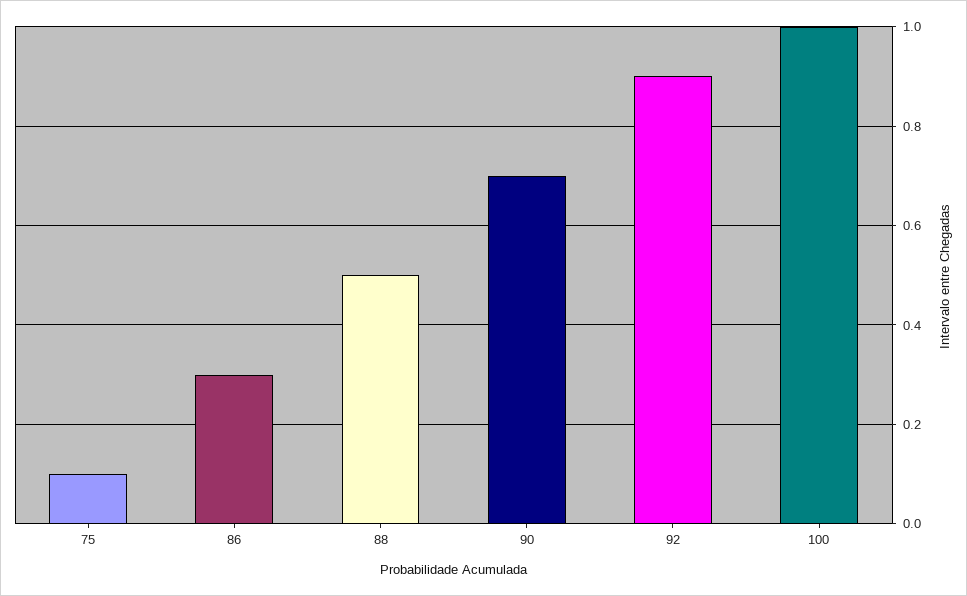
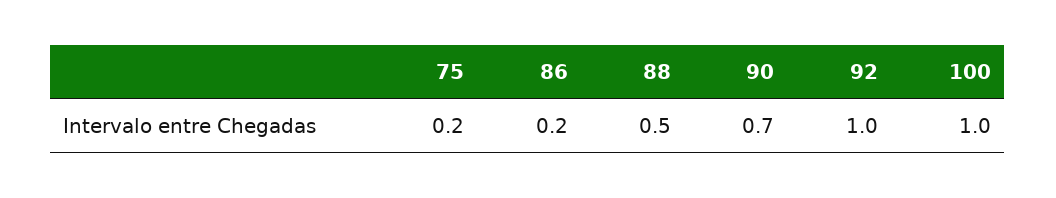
  {
-   "75": 0.1,
+   "75": 0.2,
-   "86": 0.3,
+   "86": 0.2,
    "88": 0.5,
    "90": 0.7,
-   "92": 0.9,
+   "92": 1,
    "100": 1
  }

